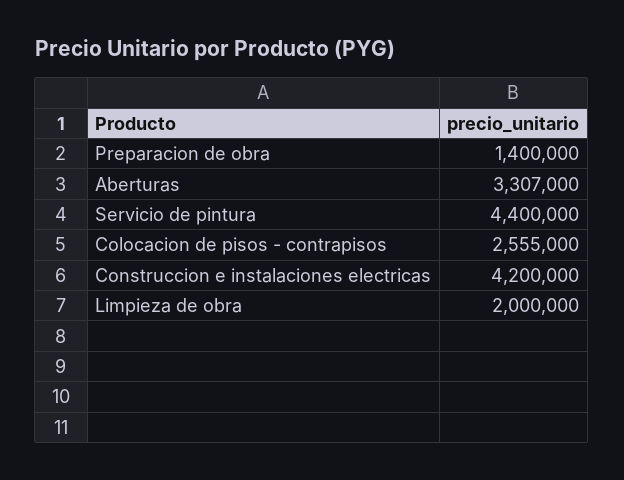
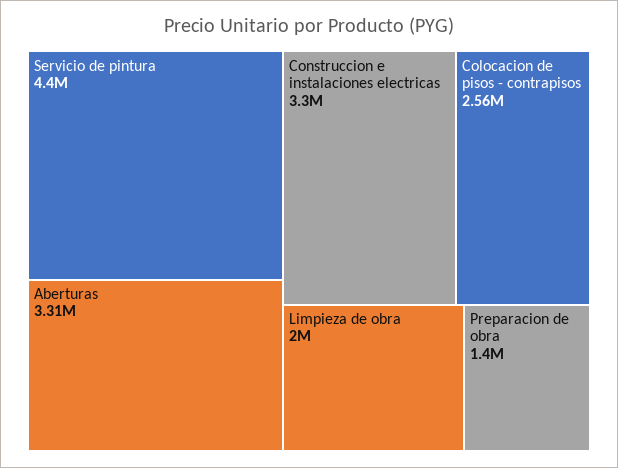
  {
    "Preparacion de obra": 1400000,
    "Aberturas": 3307000,
    "Servicio de pintura": 4400000,
    "Colocacion de pisos - contrapisos": 2555000,
-   "Construccion e instalaciones electricas": 4200000,
+   "Construccion e instalaciones electricas": 3300000,
    "Limpieza de obra": 2000000
  }

